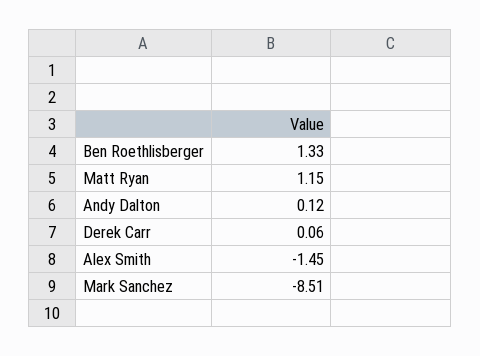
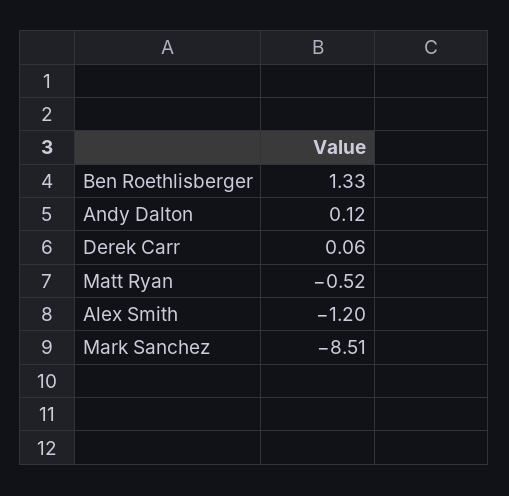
  {
    "Ben Roethlisberger": 1.33,
-   "Matt Ryan": 1.15,
+   "Matt Ryan": -0.52,
    "Andy Dalton": 0.12,
    "Derek Carr": 0.06,
-   "Alex Smith": -1.45,
+   "Alex Smith": -1.2,
    "Mark Sanchez": -8.51
  }

